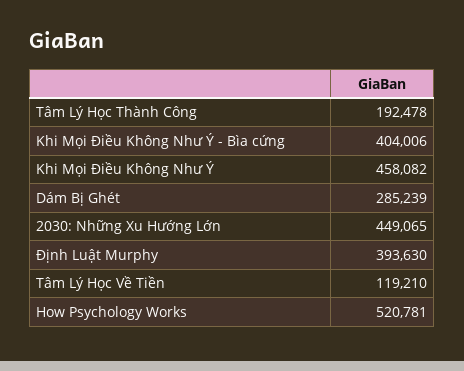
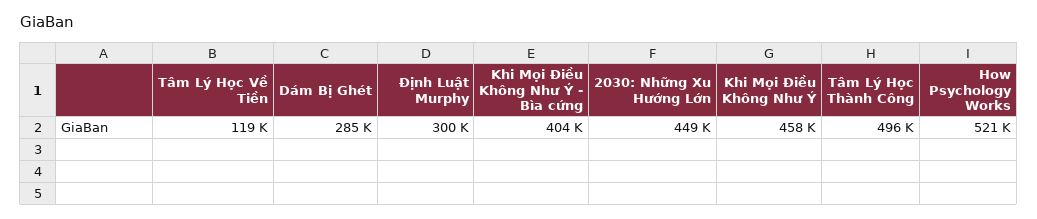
  {
-   "Tâm Lý Học Thành Công": 192478,
+   "Tâm Lý Học Thành Công": 496000,
    "Khi Mọi Điều Không Như Ý - Bìa cứng": 404006,
    "Khi Mọi Điều Không Như Ý": 458082,
    "Dám Bị Ghét": 285239,
    "2030: Những Xu Hướng Lớn": 449065,
-   "Định Luật Murphy": 393630,
+   "Định Luật Murphy": 300000,
    "Tâm Lý Học Về Tiền": 119210,
    "How Psychology Works": 520781
  }

